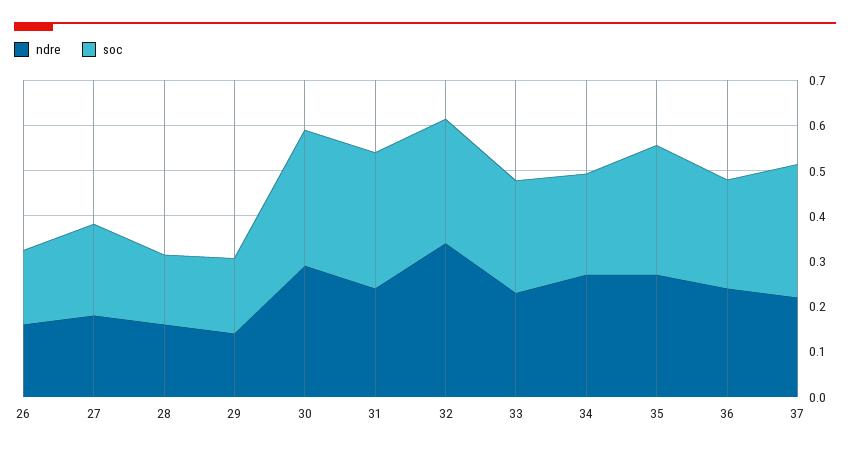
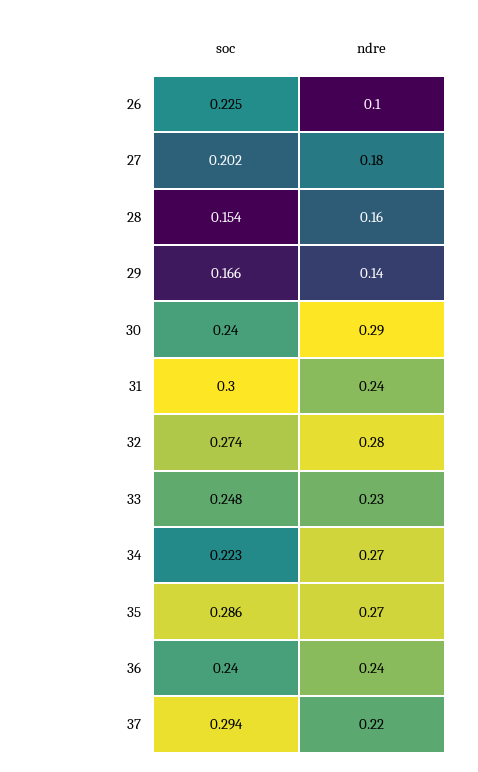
  {
    "ndre": {
-     "26": 0.16,
+     "26": 0.1,
      "27": 0.18,
      "28": 0.16,
      "29": 0.14,
      "30": 0.29,
      "31": 0.24,
-     "32": 0.34,
+     "32": 0.28,
      "33": 0.23,
      "34": 0.27,
      "35": 0.27,
      "36": 0.24,
      "37": 0.22
    },
    "soc": {
-     "26": 0.16,
+     "26": 0.225,
      "27": 0.202,
      "28": 0.154,
      "29": 0.166,
-     "30": 0.3,
+     "30": 0.24,
      "31": 0.3,
      "32": 0.274,
      "33": 0.248,
      "34": 0.223,
      "35": 0.286,
      "36": 0.24,
      "37": 0.294
    }
  }

